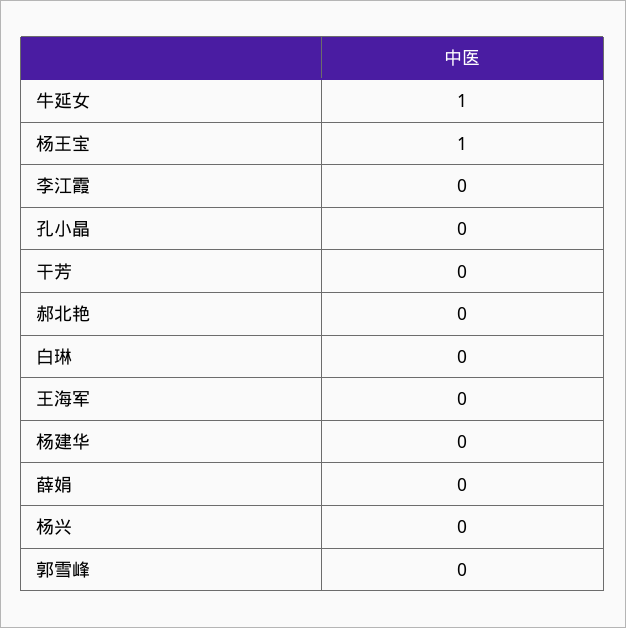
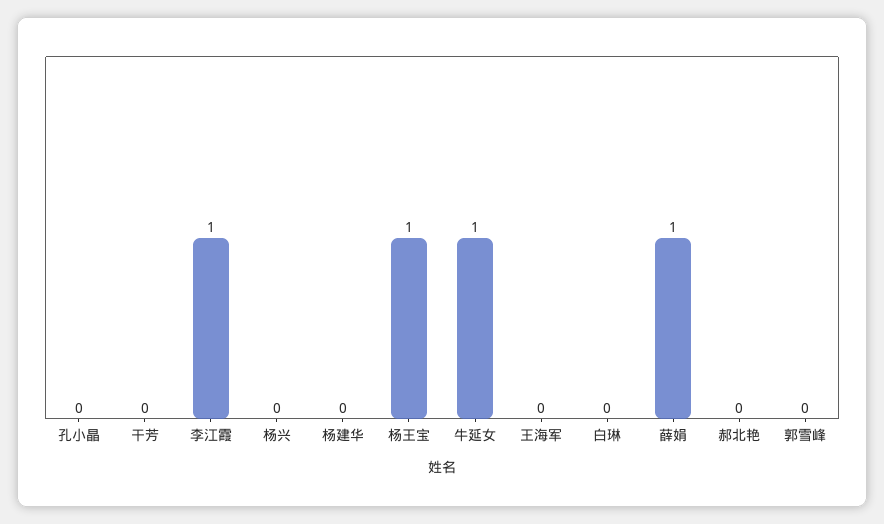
  {
    "牛延女": 1,
    "杨王宝": 1,
-   "李江霞": 0,
+   "李江霞": 1,
    "孔小晶": 0,
    "干芳": 0,
    "郝北艳": 0,
    "白琳": 0,
    "王海军": 0,
    "杨建华": 0,
-   "薛娟": 0,
+   "薛娟": 1,
    "杨兴": 0,
    "郭雪峰": 0
  }

